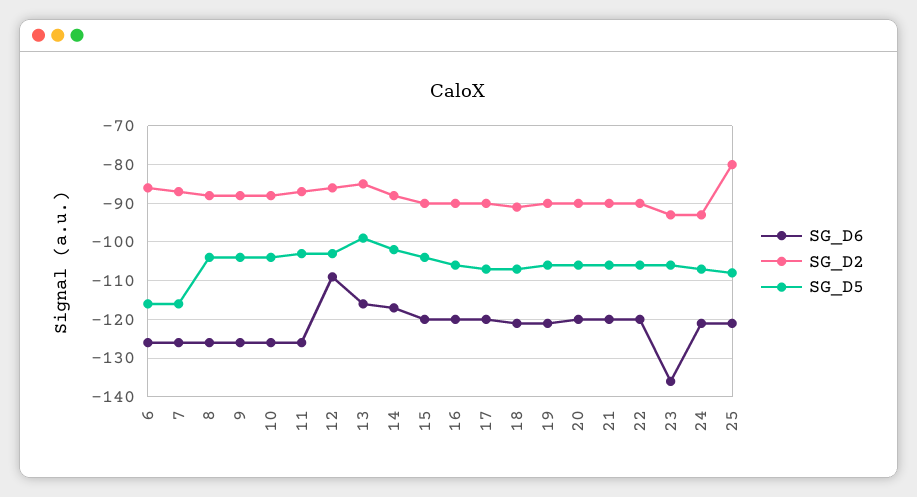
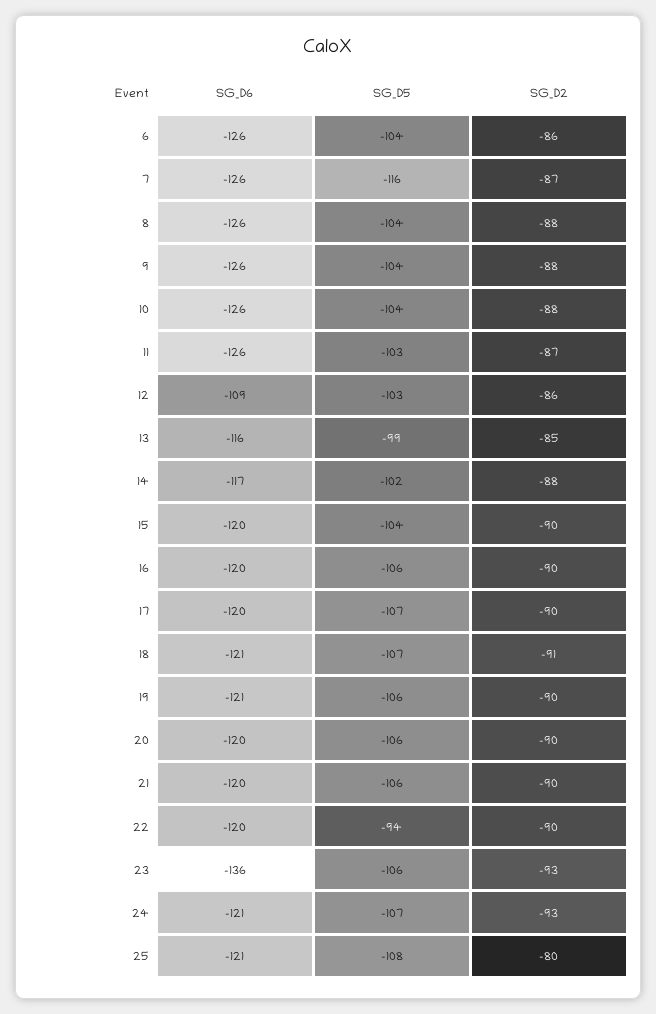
  {
    "SG_D6": {
      "6": -126,
      "7": -126,
      "8": -126,
      "9": -126,
      "10": -126,
      "11": -126,
      "12": -109,
      "13": -116,
      "14": -117,
      "15": -120,
      "16": -120,
      "17": -120,
      "18": -121,
      "19": -121,
      "20": -120,
      "21": -120,
      "22": -120,
      "23": -136,
      "24": -121,
      "25": -121
    },
    "SG_D2": {
      "6": -86,
      "7": -87,
      "8": -88,
      "9": -88,
      "10": -88,
      "11": -87,
      "12": -86,
      "13": -85,
      "14": -88,
      "15": -90,
      "16": -90,
      "17": -90,
      "18": -91,
      "19": -90,
      "20": -90,
      "21": -90,
      "22": -90,
      "23": -93,
      "24": -93,
      "25": -80
    },
    "SG_D5": {
-     "6": -115,
+     "6": -104,
      "7": -116,
      "8": -104,
      "9": -104,
      "10": -104,
      "11": -103,
      "12": -103,
      "13": -99,
      "14": -102,
      "15": -104,
      "16": -106,
      "17": -107,
      "18": -107,
      "19": -106,
      "20": -106,
      "21": -106,
-     "22": -105,
+     "22": -94,
      "23": -106,
      "24": -107,
      "25": -108
    }
  }

